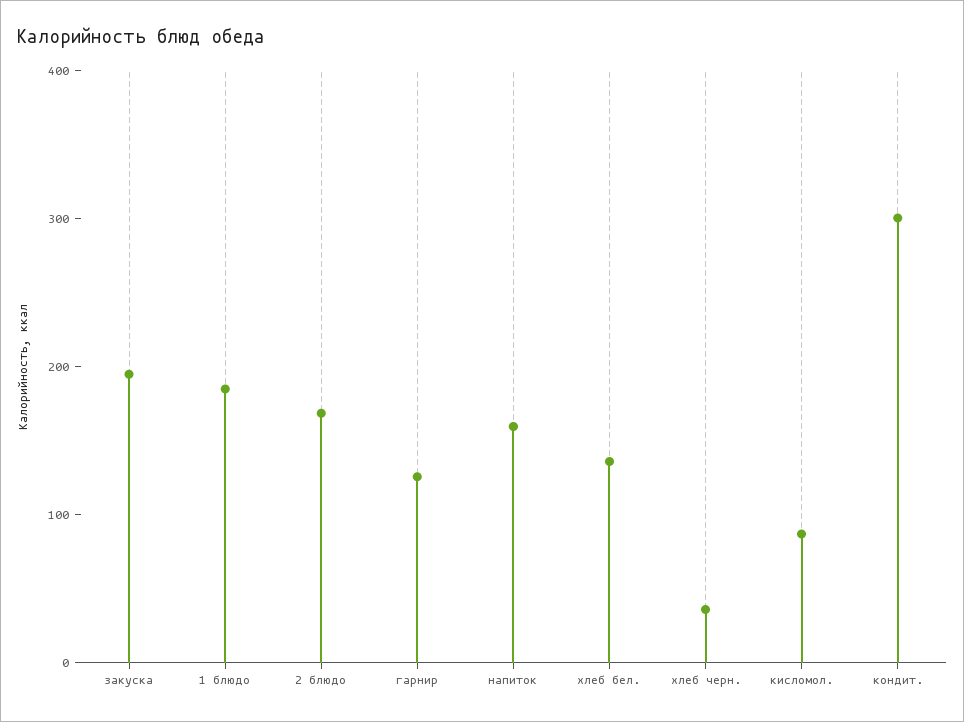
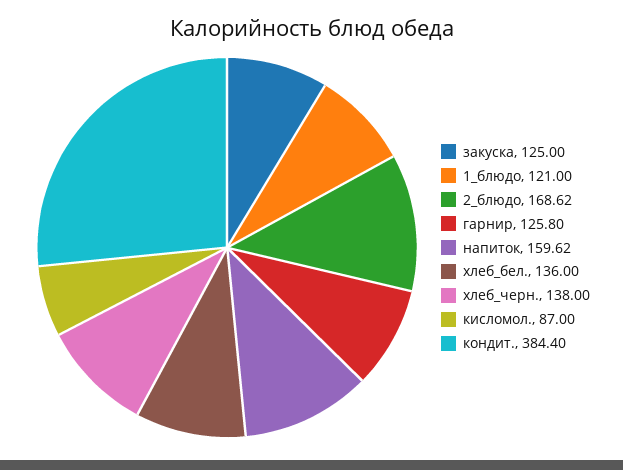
  {
-   "закуска": 200,
+   "закуска": 125,
-   "1 блюдо": 180,
+   "1 блюдо": 121,
    "2 блюдо": 168.62,
    "гарнир": 125.8,
    "напиток": 159.62,
    "хлеб бел.": 136,
-   "хлеб черн.": 40,
+   "хлеб черн.": 138,
    "кисломол.": 87,
-   "кондит.": 300
+   "кондит.": 384.4
  }

